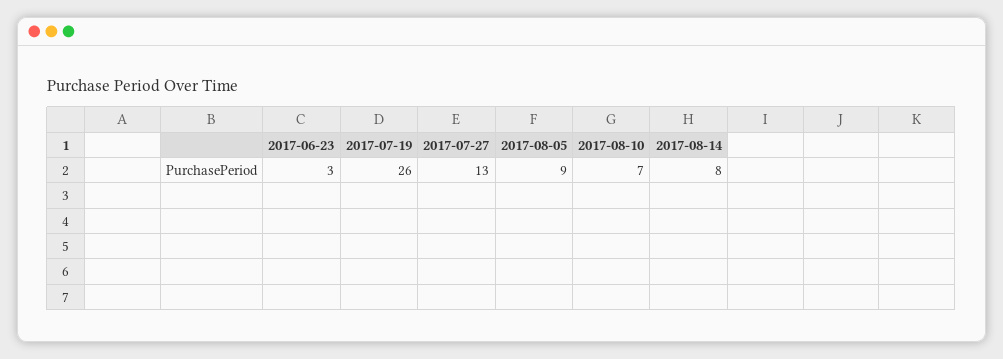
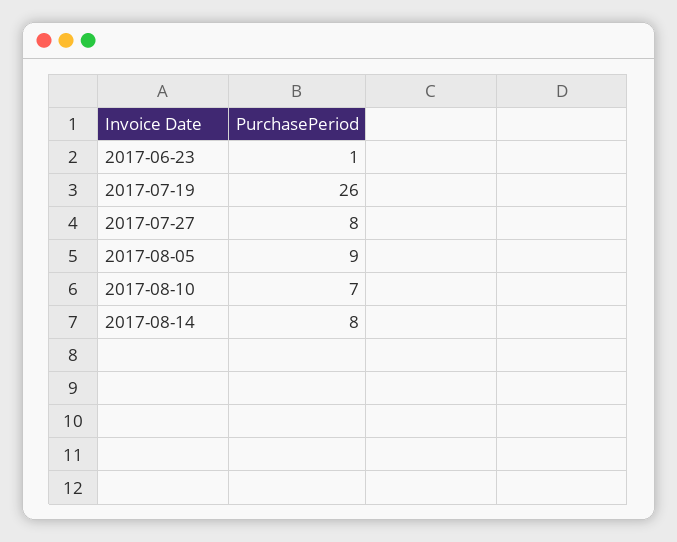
  {
-   "2017-06-23": 3,
+   "2017-06-23": 1,
    "2017-07-19": 26,
-   "2017-07-27": 13,
+   "2017-07-27": 8,
    "2017-08-05": 9,
    "2017-08-10": 7,
    "2017-08-14": 8
  }

